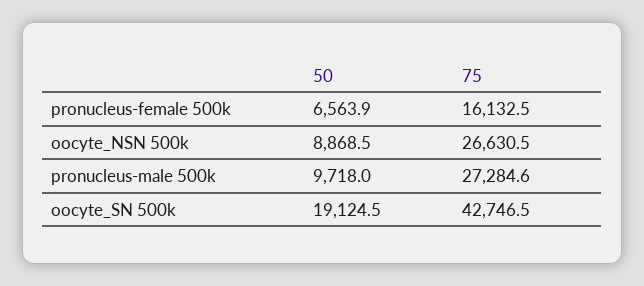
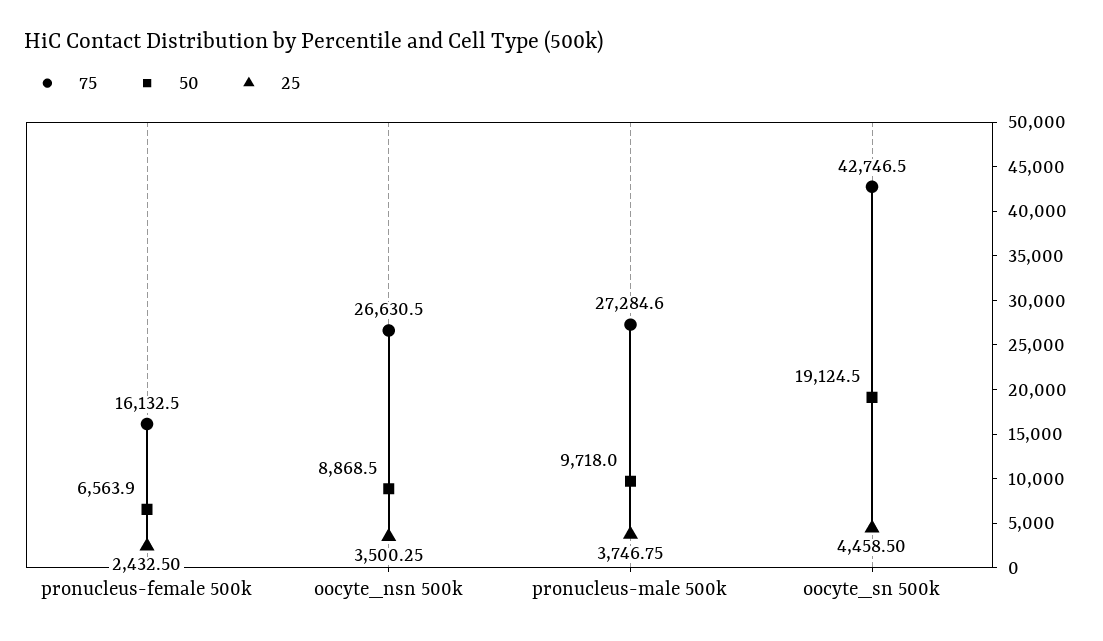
  {
    "50": {
      "pronucleus-female 500k": 6563.9,
      "oocyte_NSN 500k": 8868.5,
      "pronucleus-male 500k": 9718,
      "oocyte_SN 500k": 19124.5
    },
    "75": {
      "pronucleus-female 500k": 16132.5,
      "oocyte_NSN 500k": 26630.5,
      "pronucleus-male 500k": 27284.6,
      "oocyte_SN 500k": 42746.5
-   }
+   },
+   "25": {
+     "pronucleus-female 500k": 2432.5,
+     "oocyte_NSN 500k": 3500.25,
+     "pronucleus-male 500k": 3746.75,
+     "oocyte_SN 500k": 4458.5
+   }
  }

